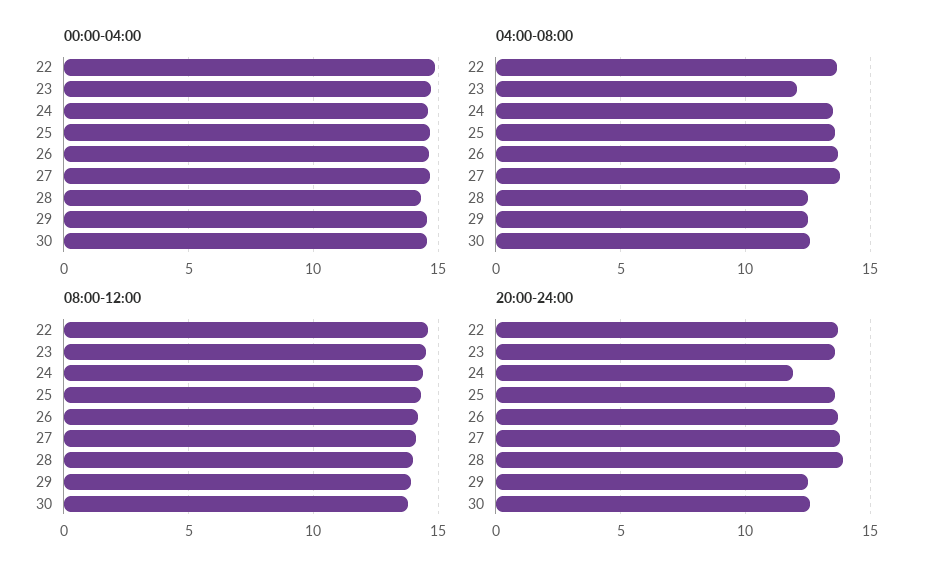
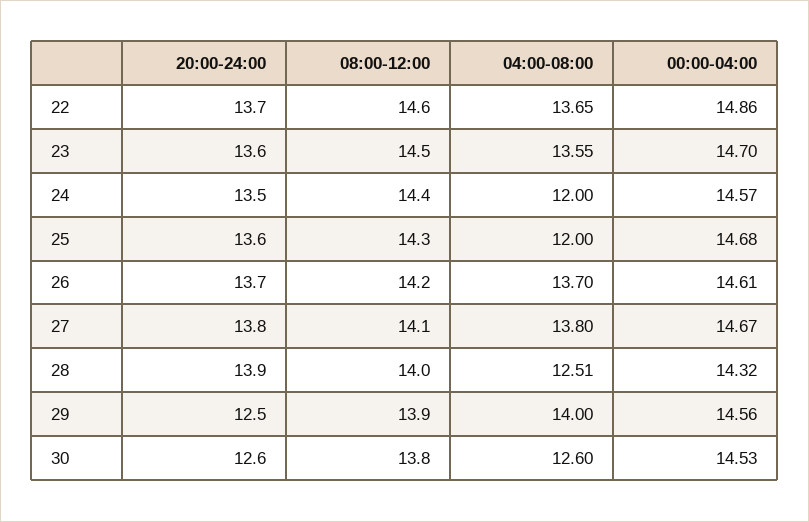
  {
    "00:00-04:00": {
      "22": 14.86,
      "23": 14.7,
      "24": 14.57,
      "25": 14.68,
      "26": 14.61,
      "27": 14.67,
      "28": 14.32,
      "29": 14.56,
      "30": 14.53
    },
    "04:00-08:00": {
      "22": 13.65,
-     "23": 12,
+     "23": 13.55,
-     "24": 13.5,
+     "24": 12,
-     "25": 13.5,
+     "25": 12,
      "26": 13.7,
      "27": 13.8,
      "28": 12.51,
-     "29": 12.5,
+     "29": 14,
      "30": 12.6
    },
    "08:00-12:00": {
      "22": 14.6,
      "23": 14.5,
      "24": 14.4,
      "25": 14.3,
      "26": 14.2,
      "27": 14.1,
      "28": 14,
      "29": 13.9,
      "30": 13.8
    },
    "20:00-24:00": {
      "22": 13.7,
      "23": 13.6,
-     "24": 12,
+     "24": 13.5,
      "25": 13.6,
      "26": 13.7,
      "27": 13.8,
      "28": 13.9,
      "29": 12.5,
      "30": 12.6
    }
  }

